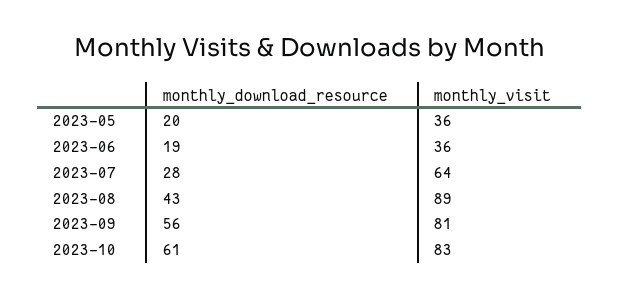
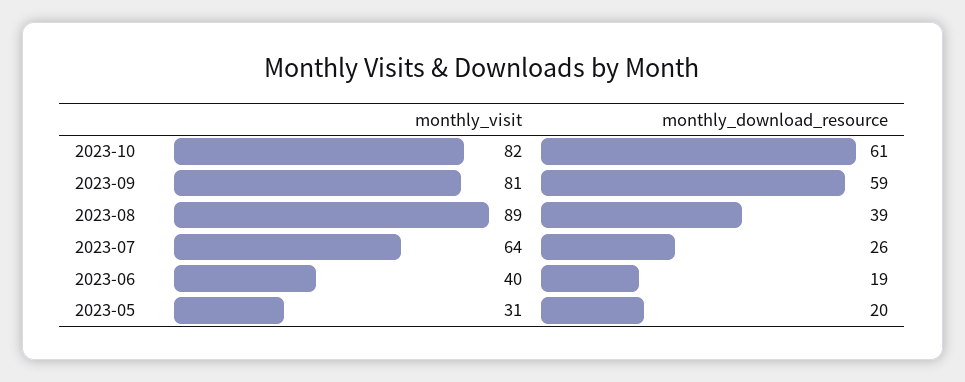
  {
    "monthly_download_resource": {
      "2023-05": 20,
      "2023-06": 19,
-     "2023-07": 28,
+     "2023-07": 26,
-     "2023-08": 43,
+     "2023-08": 39,
-     "2023-09": 56,
+     "2023-09": 59,
      "2023-10": 61
    },
    "monthly_visit": {
-     "2023-05": 36,
+     "2023-05": 31,
-     "2023-06": 36,
+     "2023-06": 40,
      "2023-07": 64,
      "2023-08": 89,
      "2023-09": 81,
-     "2023-10": 83
+     "2023-10": 82
    }
  }

